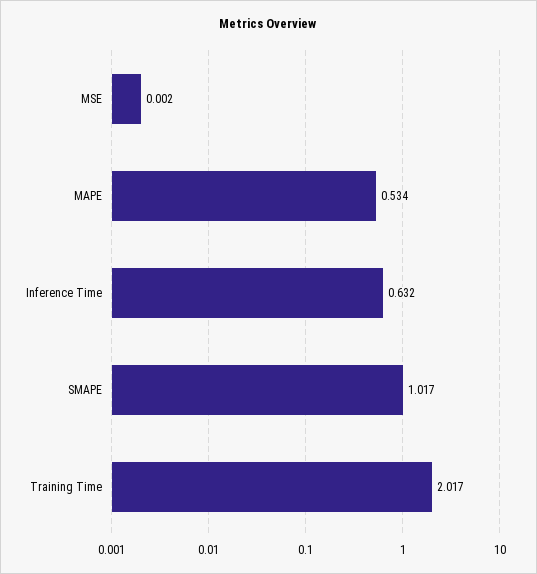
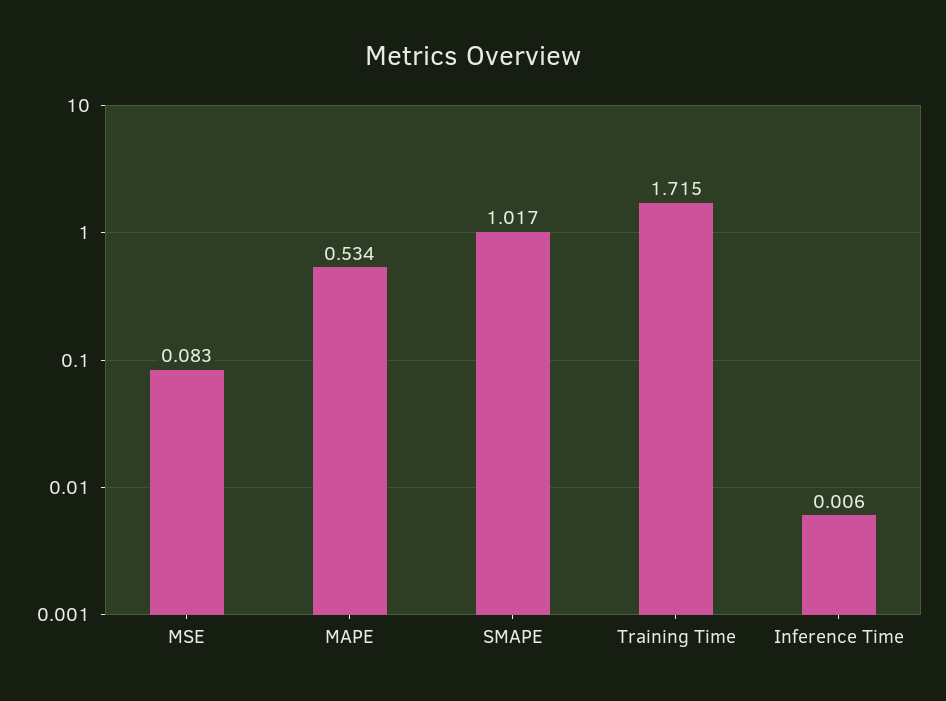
  {
-   "MSE": 0.002,
+   "MSE": 0.083,
    "MAPE": 0.534,
-   "Inference Time": 0.632,
+   "Inference Time": 0.006,
    "SMAPE": 1.017,
-   "Training Time": 2.017
+   "Training Time": 1.715
  }

